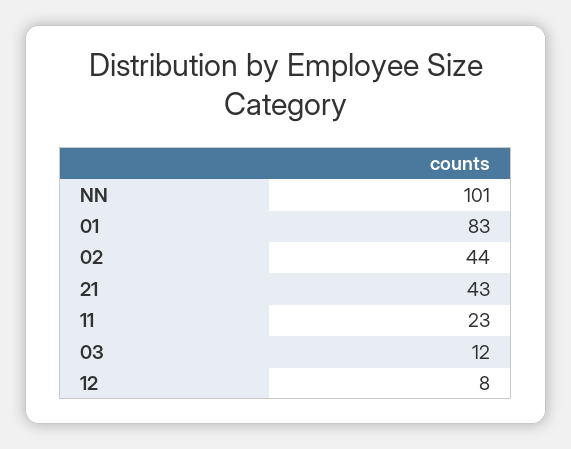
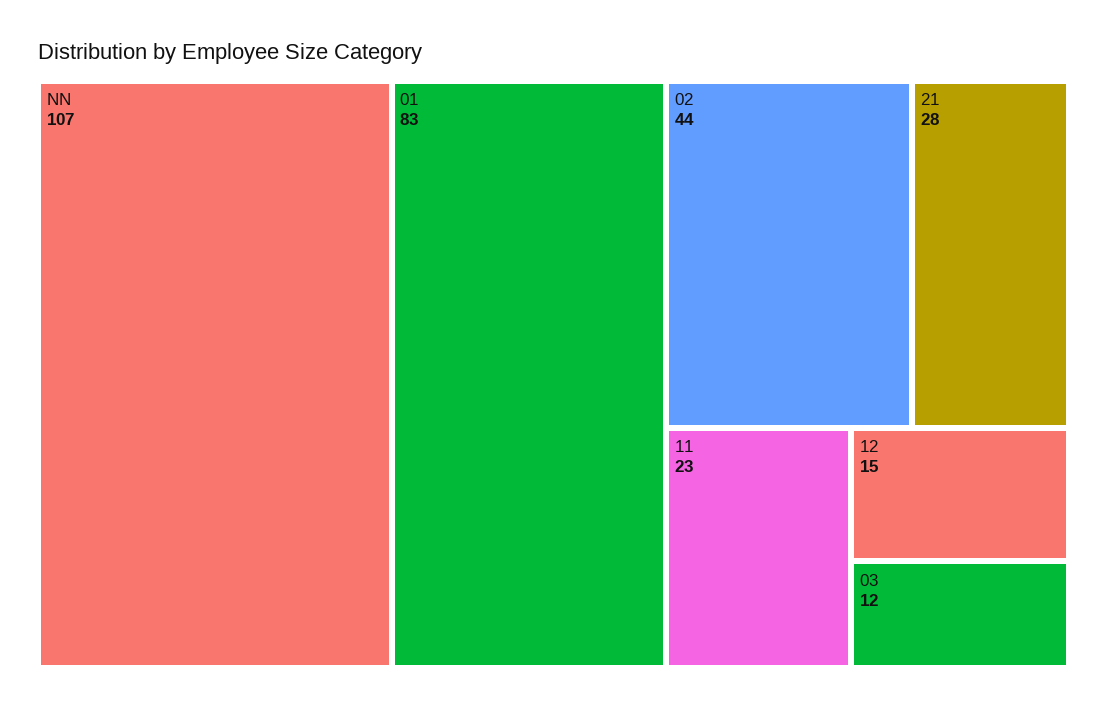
  {
-   "NN": 101,
+   "NN": 107,
    "01": 83,
    "02": 44,
-   "21": 43,
+   "21": 28,
    "11": 23,
    "03": 12,
-   "12": 8
+   "12": 15
  }

